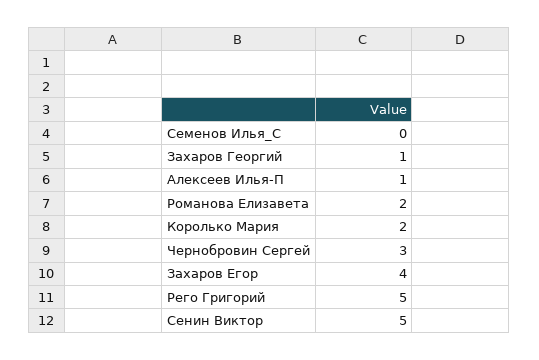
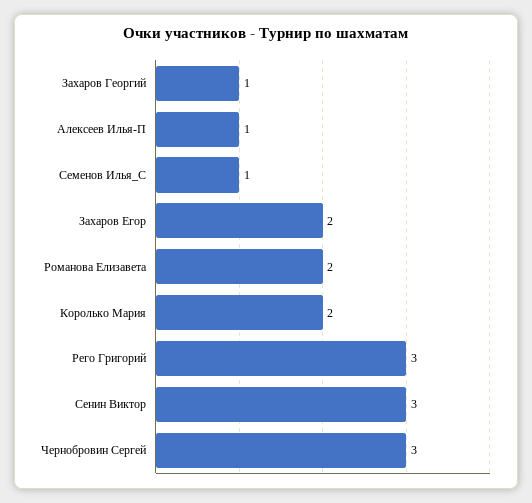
  {
-   "Семенов Илья_С": 0,
+   "Семенов Илья_С": 1,
    "Захаров Георгий": 1,
    "Алексеев Илья-П": 1,
    "Романова Елизавета": 2,
    "Королько Мария": 2,
    "Чернобровин Сергей": 3,
-   "Захаров Егор": 4,
+   "Захаров Егор": 2,
-   "Рего Григорий": 5,
+   "Рего Григорий": 3,
-   "Сенин Виктор": 5
+   "Сенин Виктор": 3
  }

